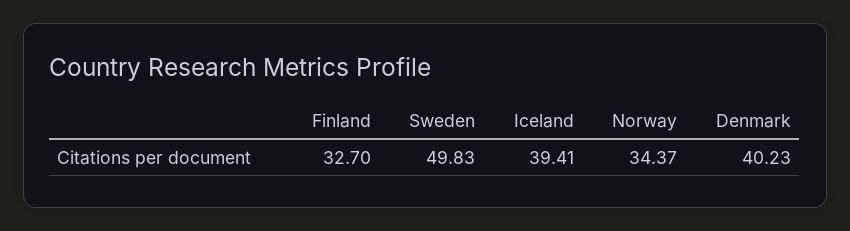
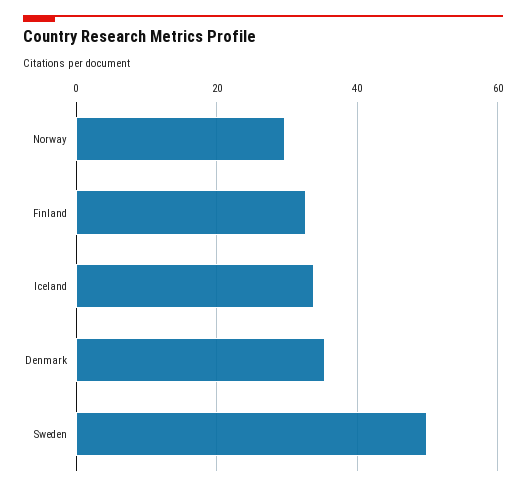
  {
    "Finland": 32.7,
    "Sweden": 49.83,
-   "Iceland": 39.41,
+   "Iceland": 34,
-   "Norway": 34.37,
+   "Norway": 30,
-   "Denmark": 40.23
+   "Denmark": 36
  }

